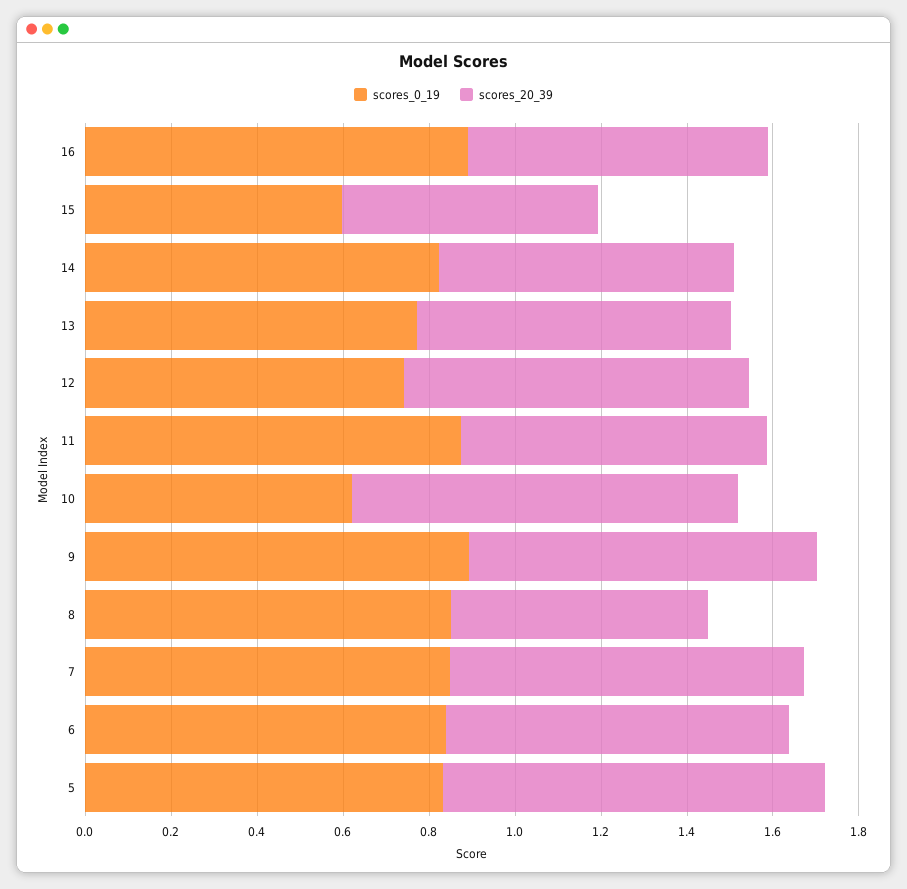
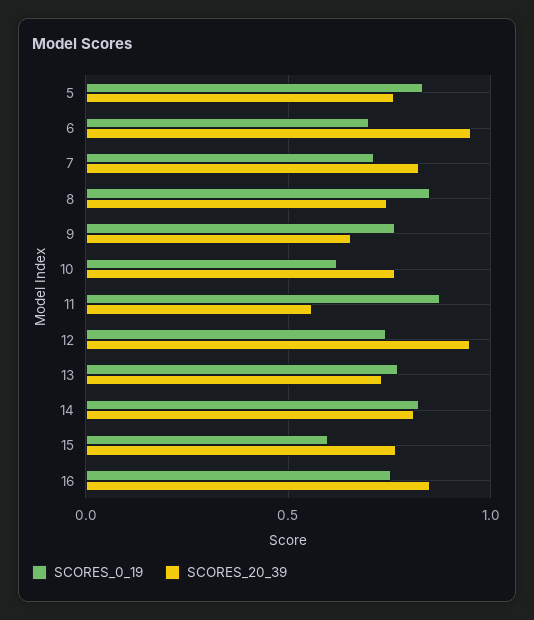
  {
    "scores_0_19": {
-     "16": 0.9,
+     "16": 0.75,
      "15": 0.6,
      "14": 0.8,
      "13": 0.75,
      "12": 0.75,
      "11": 0.85,
      "10": 0.6,
-     "9": 0.9,
+     "9": 0.75,
      "8": 0.85,
-     "7": 0.85,
+     "7": 0.7,
-     "6": 0.85,
+     "6": 0.7,
      "5": 0.85
    },
    "scores_20_39": {
-     "16": 0.7,
+     "16": 0.85,
-     "15": 0.6,
+     "15": 0.75,
-     "14": 0.7,
+     "14": 0.8,
      "13": 0.75,
-     "12": 0.8,
+     "12": 0.95,
-     "11": 0.7,
+     "11": 0.55,
-     "10": 0.9,
+     "10": 0.75,
-     "9": 0.8,
+     "9": 0.65,
-     "8": 0.6,
+     "8": 0.75,
      "7": 0.8,
-     "6": 0.8,
+     "6": 0.95,
-     "5": 0.9
+     "5": 0.75
    }
  }

